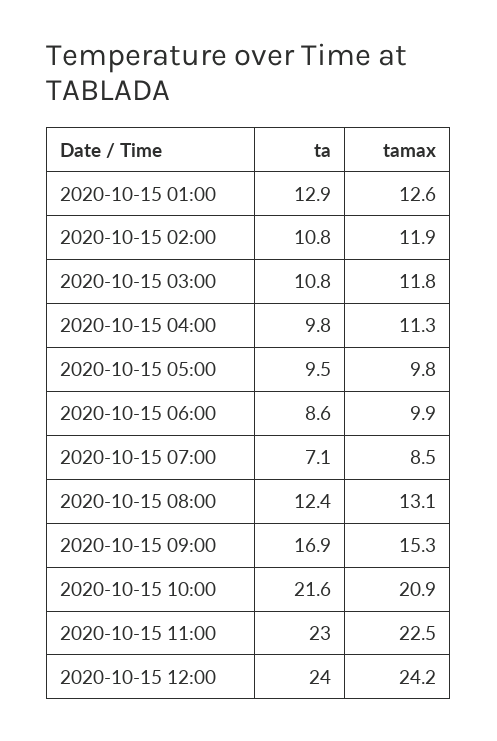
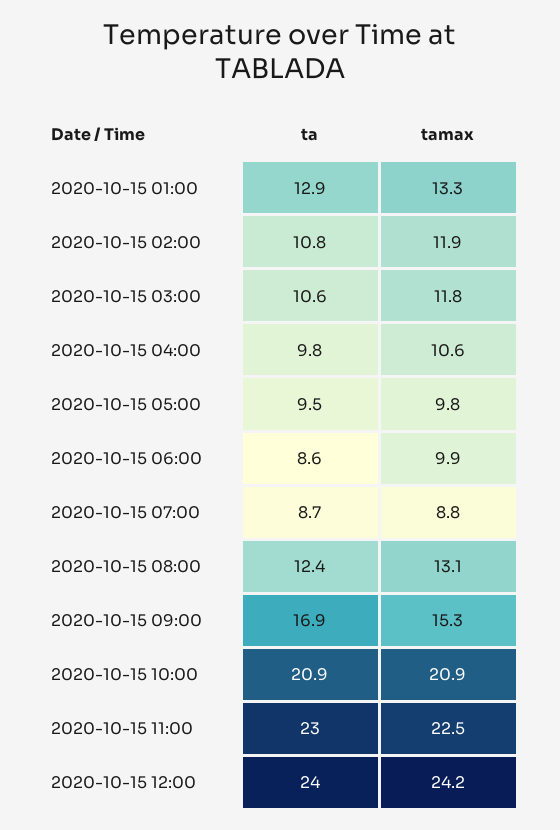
  {
    "ta": {
      "2020-10-15 01:00": 12.9,
      "2020-10-15 02:00": 10.8,
-     "2020-10-15 03:00": 10.8,
+     "2020-10-15 03:00": 10.6,
      "2020-10-15 04:00": 9.8,
      "2020-10-15 05:00": 9.5,
      "2020-10-15 06:00": 8.6,
-     "2020-10-15 07:00": 7.1,
+     "2020-10-15 07:00": 8.7,
      "2020-10-15 08:00": 12.4,
      "2020-10-15 09:00": 16.9,
-     "2020-10-15 10:00": 21.6,
+     "2020-10-15 10:00": 20.9,
      "2020-10-15 11:00": 23,
      "2020-10-15 12:00": 24
    },
    "tamax": {
-     "2020-10-15 01:00": 12.6,
+     "2020-10-15 01:00": 13.3,
      "2020-10-15 02:00": 11.9,
      "2020-10-15 03:00": 11.8,
-     "2020-10-15 04:00": 11.3,
+     "2020-10-15 04:00": 10.6,
      "2020-10-15 05:00": 9.8,
      "2020-10-15 06:00": 9.9,
-     "2020-10-15 07:00": 8.5,
+     "2020-10-15 07:00": 8.8,
      "2020-10-15 08:00": 13.1,
      "2020-10-15 09:00": 15.3,
      "2020-10-15 10:00": 20.9,
      "2020-10-15 11:00": 22.5,
      "2020-10-15 12:00": 24.2
    }
  }

